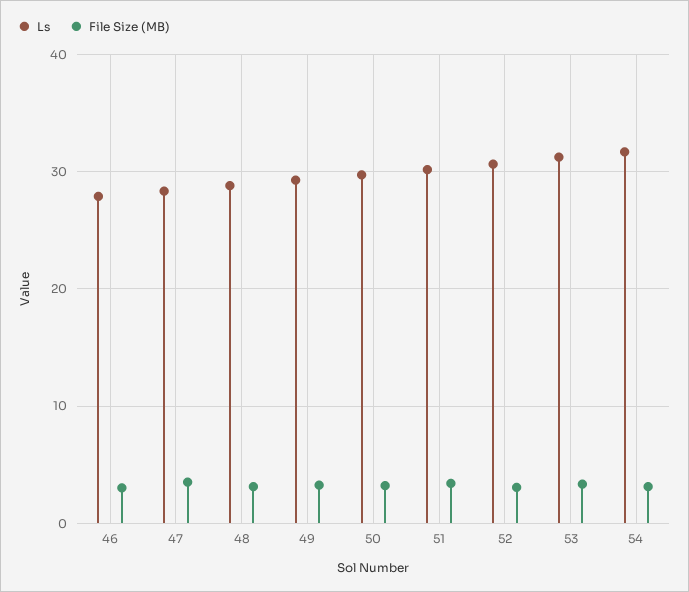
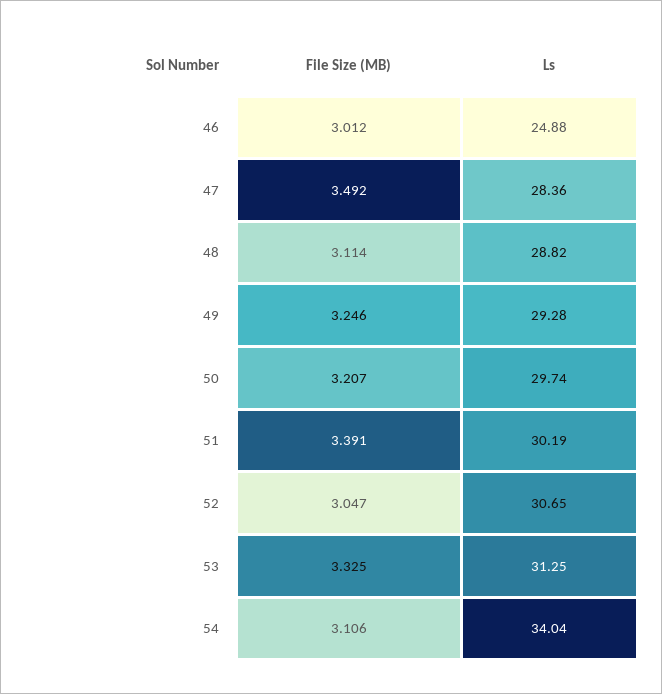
  {
    "Ls": {
-     "46": 28,
+     "46": 24.88,
      "47": 28.36,
      "48": 28.82,
      "49": 29.28,
      "50": 29.74,
      "51": 30.19,
      "52": 30.65,
      "53": 31.25,
-     "54": 32
+     "54": 34.04
    },
    "File Size (MB)": {
      "46": 3.012,
      "47": 3.492,
      "48": 3.114,
      "49": 3.246,
      "50": 3.207,
      "51": 3.391,
      "52": 3.047,
      "53": 3.325,
      "54": 3.106
    }
  }

